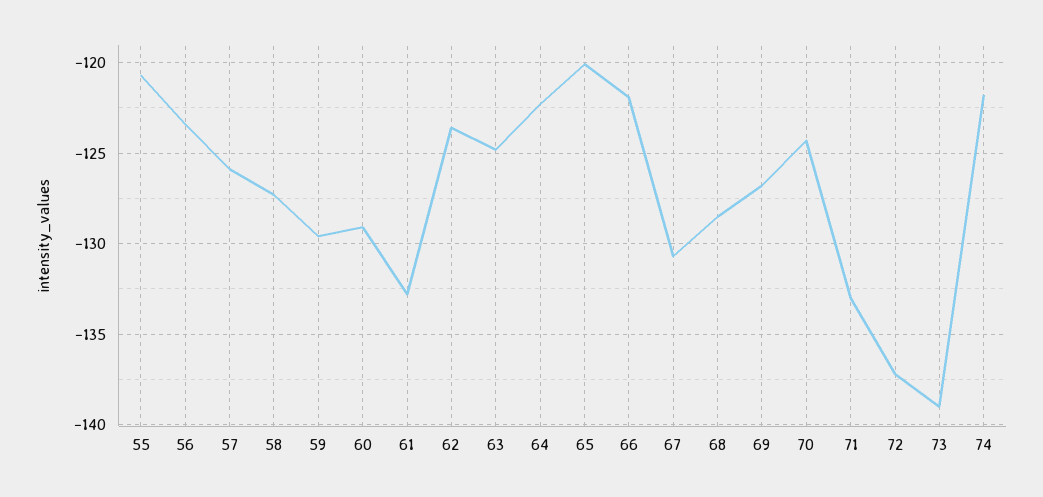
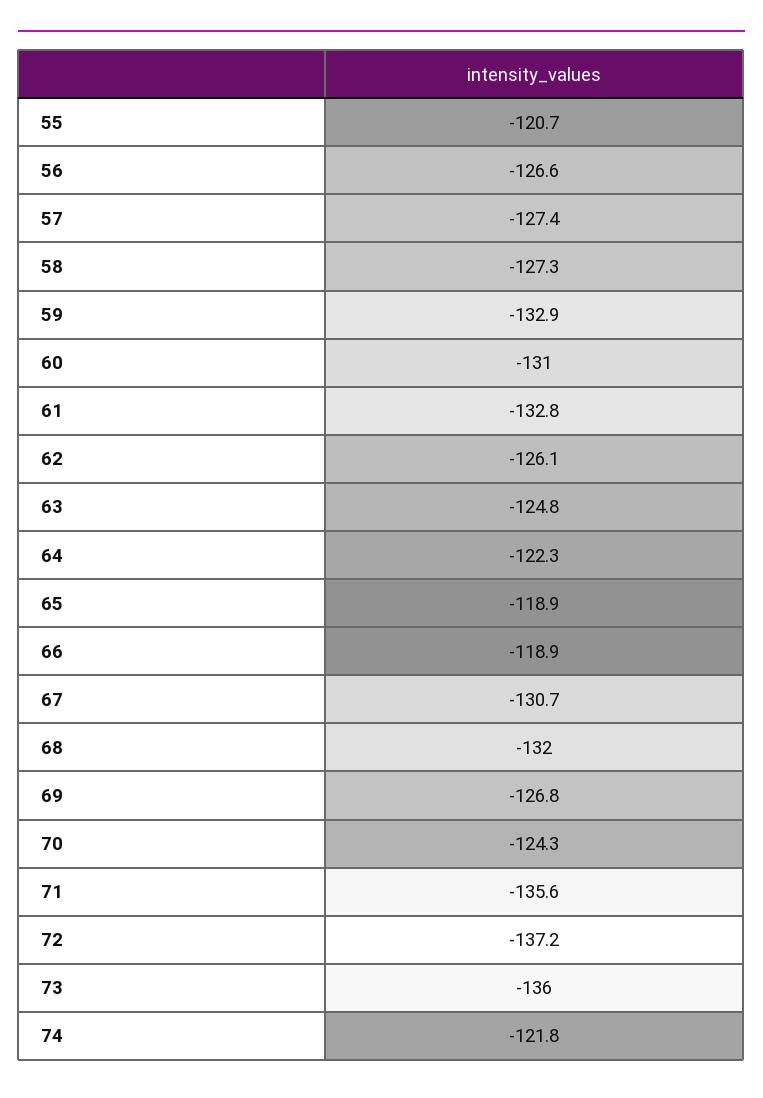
  {
    "55": -120.7,
-   "56": -123.5,
+   "56": -126.6,
-   "57": -126,
+   "57": -127.4,
    "58": -127.3,
-   "59": -129.5,
+   "59": -132.9,
-   "60": -129,
+   "60": -131,
    "61": -132.8,
-   "62": -123.5,
+   "62": -126.1,
    "63": -124.8,
    "64": -122.3,
-   "65": -120,
+   "65": -118.9,
-   "66": -122,
+   "66": -118.9,
    "67": -130.7,
-   "68": -128.5,
+   "68": -132,
    "69": -126.8,
    "70": -124.3,
-   "71": -133,
+   "71": -135.6,
    "72": -137.2,
-   "73": -139,
+   "73": -136,
    "74": -121.8
  }

